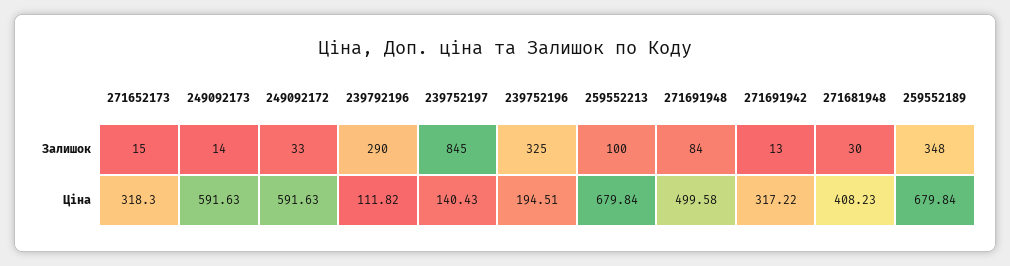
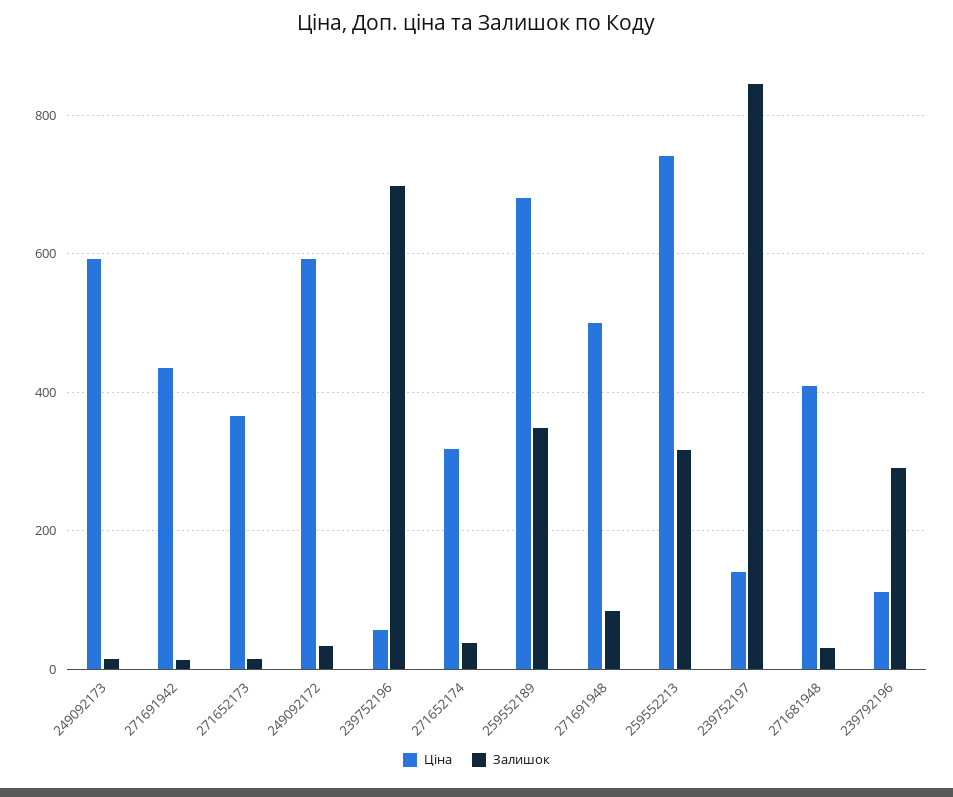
  {
    "Залишок": {
      "271652173": 15,
      "249092173": 14,
      "249092172": 33,
      "239792196": 290,
      "239752197": 845,
-     "239752196": 325,
+     "239752196": 700,
-     "259552213": 100,
+     "259552213": 320,
      "271691948": 84,
      "271691942": 13,
      "271681948": 30,
-     "259552189": 348
+     "259552189": 348,
+     "271652174": 40
    },
    "Ціна": {
-     "271652173": 318.3,
+     "271652173": 360,
      "249092173": 591.63,
      "249092172": 591.63,
      "239792196": 111.82,
      "239752197": 140.43,
-     "239752196": 194.51,
+     "239752196": 60,
-     "259552213": 679.84,
+     "259552213": 740,
      "271691948": 499.58,
-     "271691942": 317.22,
+     "271691942": 440,
      "271681948": 408.23,
-     "259552189": 679.84
+     "259552189": 679.84,
+     "271652174": 320
    }
  }

